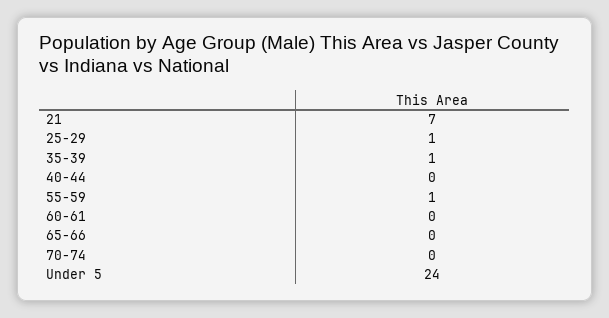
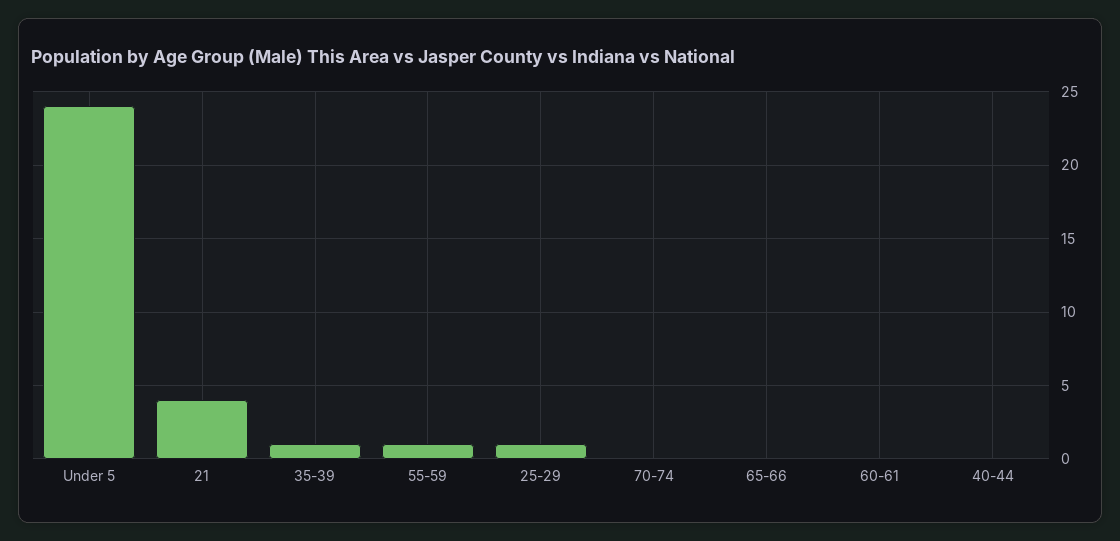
  {
-   "21": 7,
+   "21": 4,
    "25-29": 1,
    "35-39": 1,
    "40-44": 0,
    "55-59": 1,
    "60-61": 0,
    "65-66": 0,
    "70-74": 0,
    "Under 5": 24
  }

